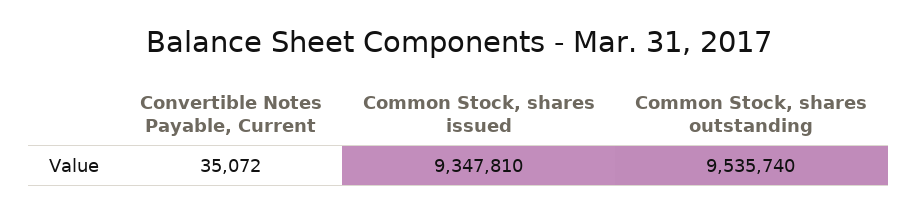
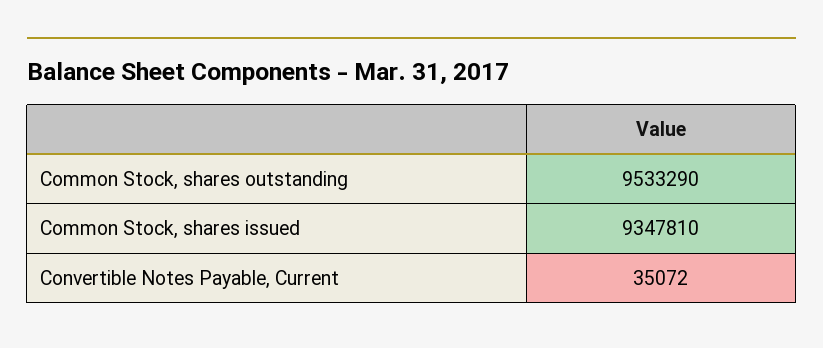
  {
    "Convertible Notes Payable, Current": 35072,
    "Common Stock, shares issued": 9347810,
-   "Common Stock, shares outstanding": 9535740
+   "Common Stock, shares outstanding": 9533290
  }

